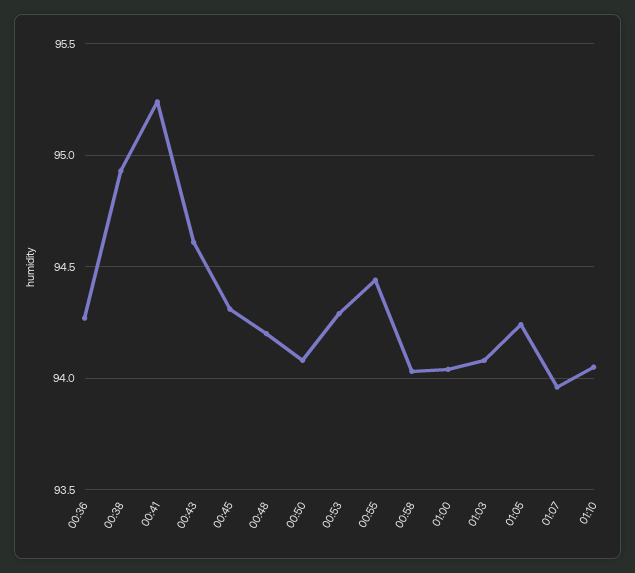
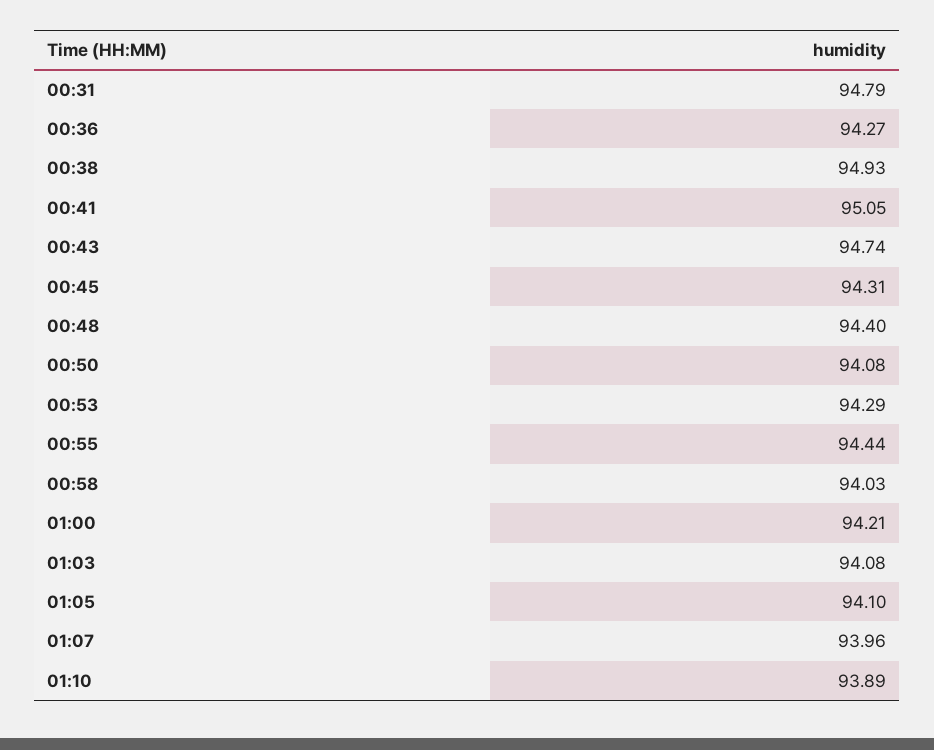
  {
    "00:36": 94.27,
    "00:38": 94.93,
-   "00:41": 95.25,
+   "00:41": 95.05,
-   "00:43": 94.6,
+   "00:43": 94.74,
    "00:45": 94.31,
-   "00:48": 94.2,
+   "00:48": 94.4,
    "00:50": 94.08,
    "00:53": 94.29,
    "00:55": 94.44,
    "00:58": 94.03,
-   "01:00": 94.05,
+   "01:00": 94.21,
    "01:03": 94.08,
-   "01:05": 94.25,
+   "01:05": 94.1,
    "01:07": 93.96,
-   "01:10": 94.05
+   "01:10": 93.89,
+   "00:31": 94.79
  }

